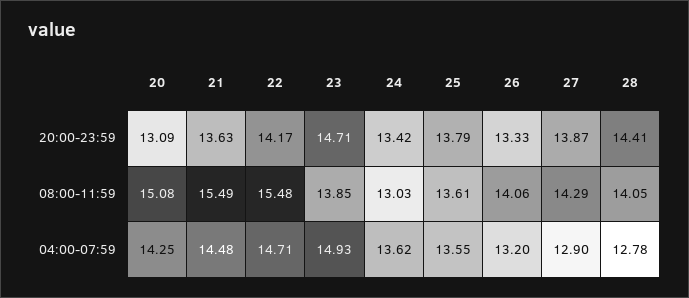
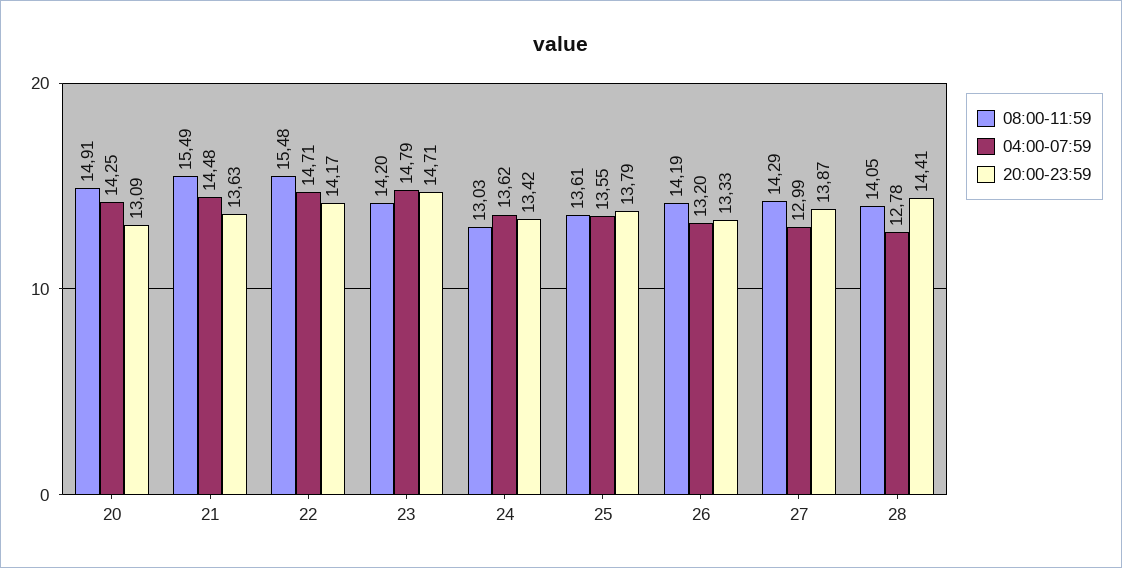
  {
    "20:00-23:59": {
      "20": 13.09,
      "21": 13.63,
      "22": 14.17,
      "23": 14.71,
      "24": 13.42,
      "25": 13.79,
      "26": 13.33,
      "27": 13.87,
      "28": 14.41
    },
    "08:00-11:59": {
-     "20": 15.08,
+     "20": 14.91,
      "21": 15.49,
      "22": 15.48,
-     "23": 13.85,
+     "23": 14.2,
      "24": 13.03,
      "25": 13.61,
-     "26": 14.06,
+     "26": 14.19,
      "27": 14.29,
      "28": 14.05
    },
    "04:00-07:59": {
      "20": 14.25,
      "21": 14.48,
      "22": 14.71,
-     "23": 14.93,
+     "23": 14.79,
      "24": 13.62,
      "25": 13.55,
      "26": 13.2,
-     "27": 12.9,
+     "27": 12.99,
      "28": 12.78
    }
  }

